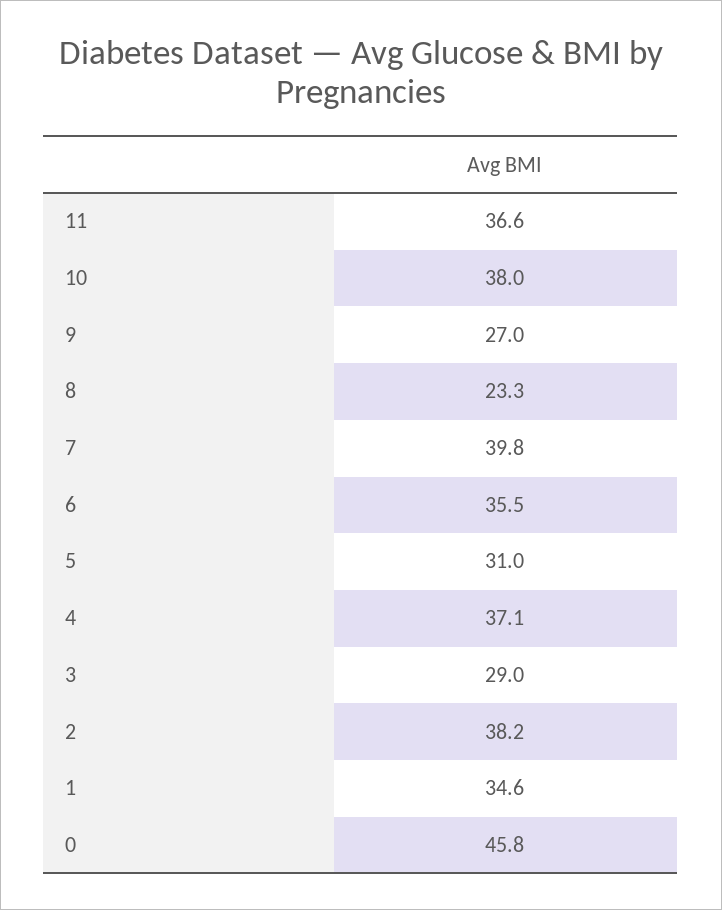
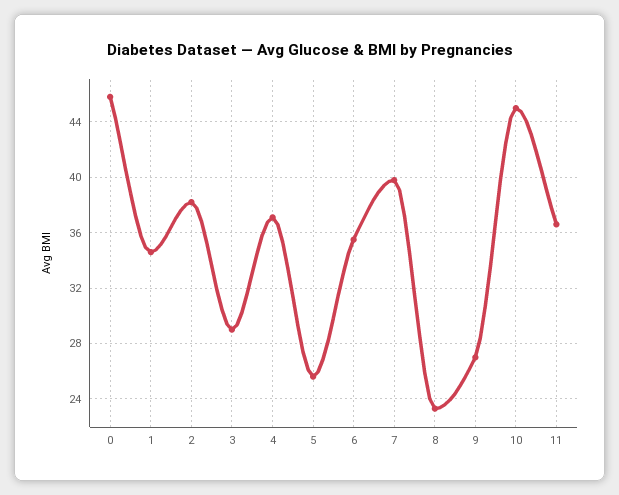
  {
    "11": 36.6,
-   "10": 38,
+   "10": 45,
    "9": 27,
    "8": 23.3,
    "7": 39.8,
    "6": 35.5,
-   "5": 31,
+   "5": 25.5,
    "4": 37.1,
    "3": 29,
    "2": 38.2,
    "1": 34.6,
    "0": 45.8
  }

